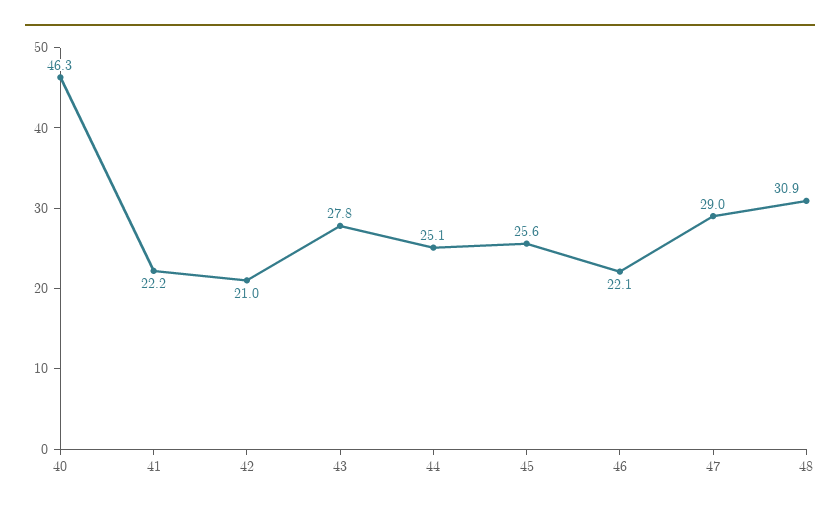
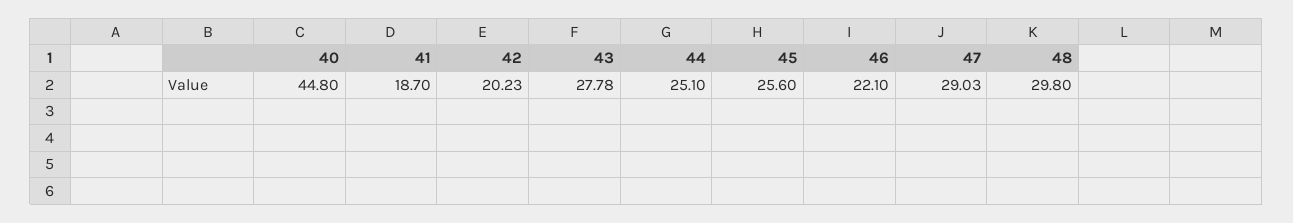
  {
-   "40": 46.3,
+   "40": 44.8,
-   "41": 22.2,
+   "41": 18.7,
-   "42": 21,
+   "42": 20.23,
    "43": 27.78,
    "44": 25.1,
    "45": 25.6,
    "46": 22.1,
    "47": 29.03,
-   "48": 30.9
+   "48": 29.8
  }

